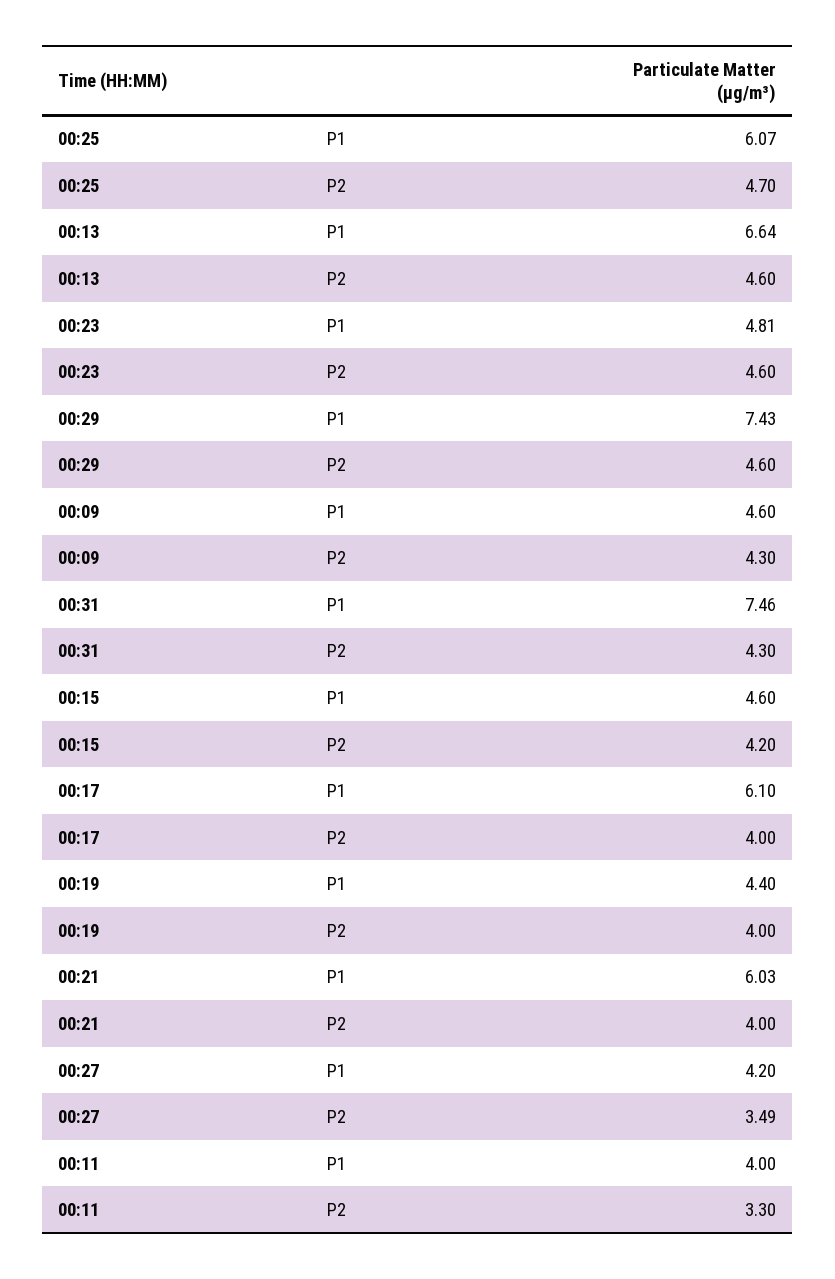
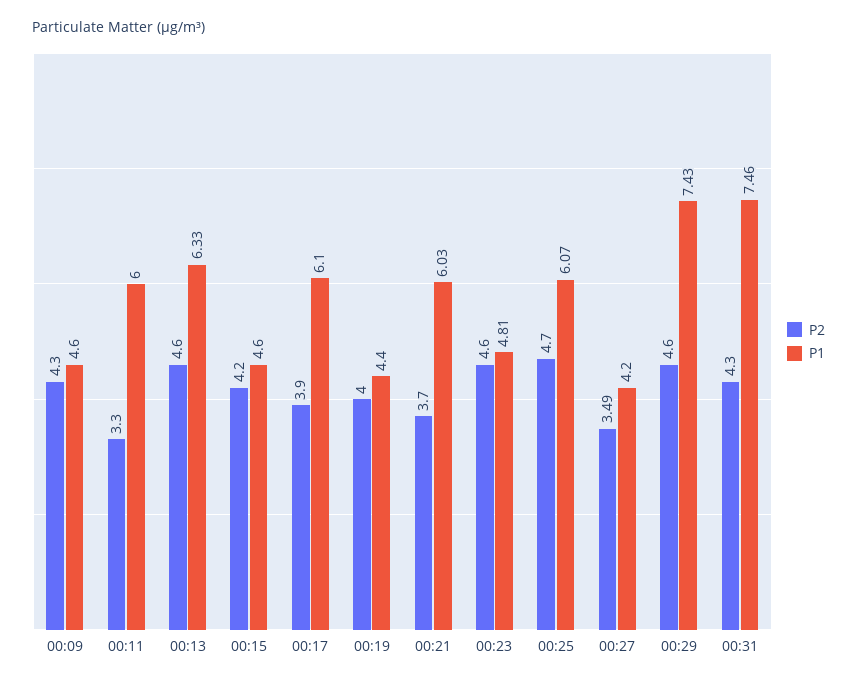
  {
    "P1": {
      "00:25": 6.07,
-     "00:13": 6.64,
+     "00:13": 6.33,
      "00:23": 4.81,
      "00:29": 7.43,
      "00:09": 4.6,
      "00:31": 7.46,
      "00:15": 4.6,
      "00:17": 6.1,
      "00:19": 4.4,
      "00:21": 6.03,
      "00:27": 4.2,
-     "00:11": 4
+     "00:11": 6
    },
    "P2": {
      "00:25": 4.7,
      "00:13": 4.6,
      "00:23": 4.6,
      "00:29": 4.6,
      "00:09": 4.3,
      "00:31": 4.3,
      "00:15": 4.2,
-     "00:17": 4,
+     "00:17": 3.9,
      "00:19": 4,
-     "00:21": 4,
+     "00:21": 3.7,
      "00:27": 3.49,
      "00:11": 3.3
    }
  }

